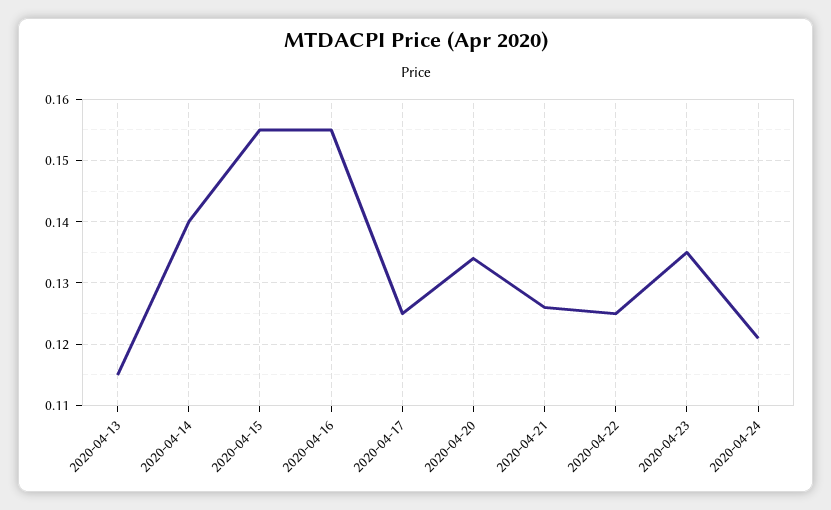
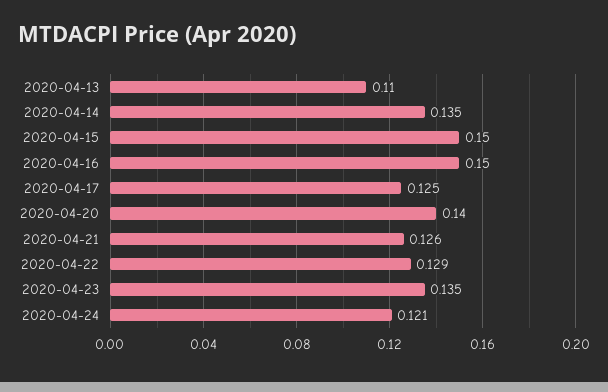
  {
-   "2020-04-13": 0.115,
+   "2020-04-13": 0.11,
-   "2020-04-14": 0.14,
+   "2020-04-14": 0.135,
-   "2020-04-15": 0.155,
+   "2020-04-15": 0.15,
-   "2020-04-16": 0.155,
+   "2020-04-16": 0.15,
    "2020-04-17": 0.125,
-   "2020-04-20": 0.134,
+   "2020-04-20": 0.14,
    "2020-04-21": 0.126,
-   "2020-04-22": 0.125,
+   "2020-04-22": 0.129,
    "2020-04-23": 0.135,
    "2020-04-24": 0.121
  }

